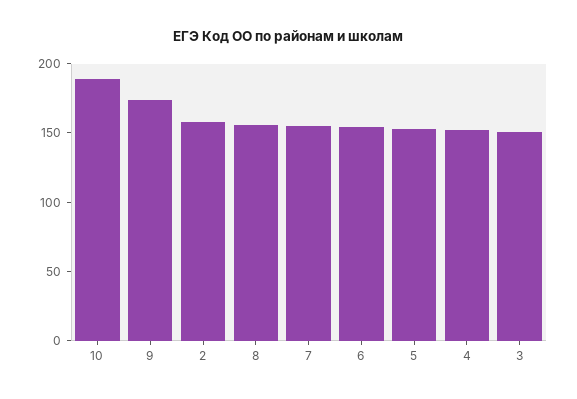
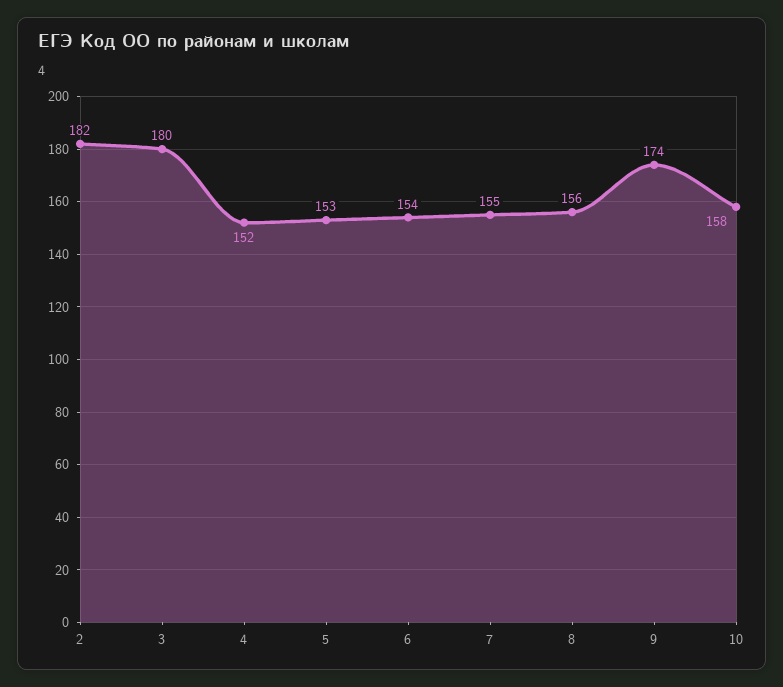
  {
-   "10": 190,
+   "10": 158,
    "9": 174,
-   "2": 160,
+   "2": 182,
    "8": 156,
    "7": 155,
    "6": 154,
    "5": 153,
    "4": 152,
-   "3": 150
+   "3": 180
  }

